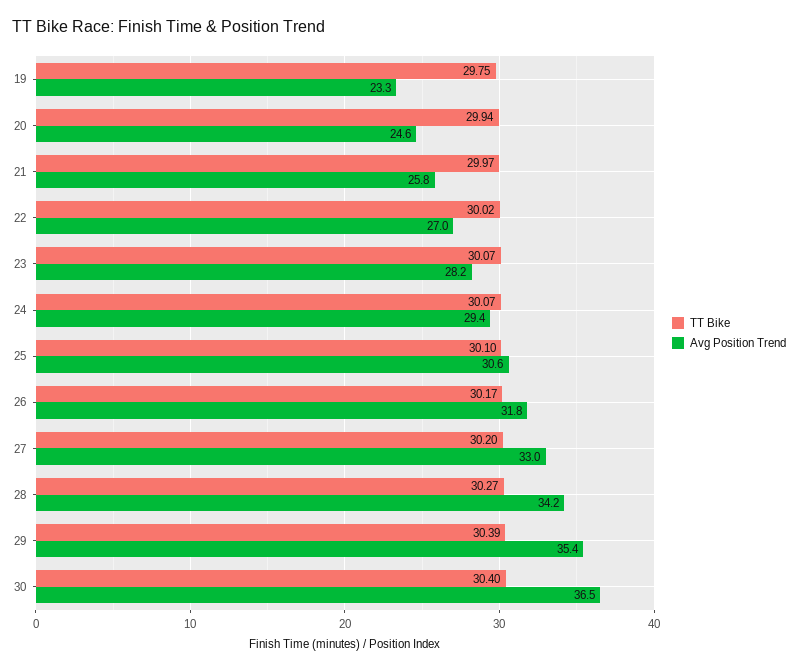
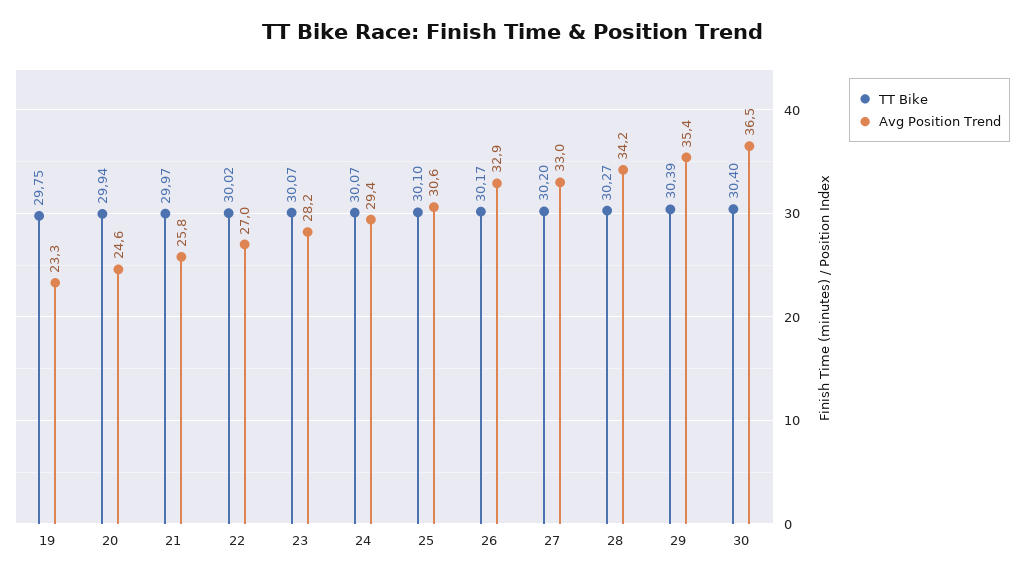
  {
    "TT Bike": {
      "19": 29.75,
      "20": 29.94,
      "21": 29.97,
      "22": 30.02,
      "23": 30.07,
      "24": 30.07,
      "25": 30.1,
      "26": 30.17,
      "27": 30.2,
      "28": 30.27,
      "29": 30.39,
      "30": 30.4
    },
    "Avg Position Trend": {
      "19": 23.3,
      "20": 24.6,
      "21": 25.8,
      "22": 27,
      "23": 28.2,
      "24": 29.4,
      "25": 30.6,
-     "26": 31.8,
+     "26": 32.9,
      "27": 33,
      "28": 34.2,
      "29": 35.4,
      "30": 36.5
    }
  }

